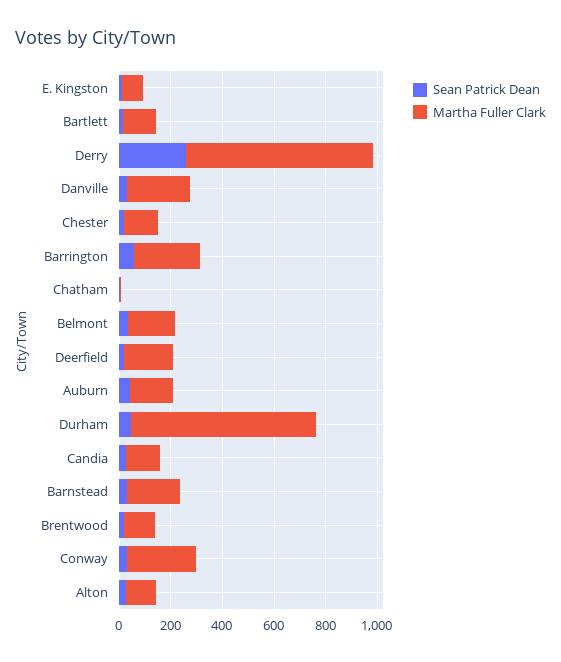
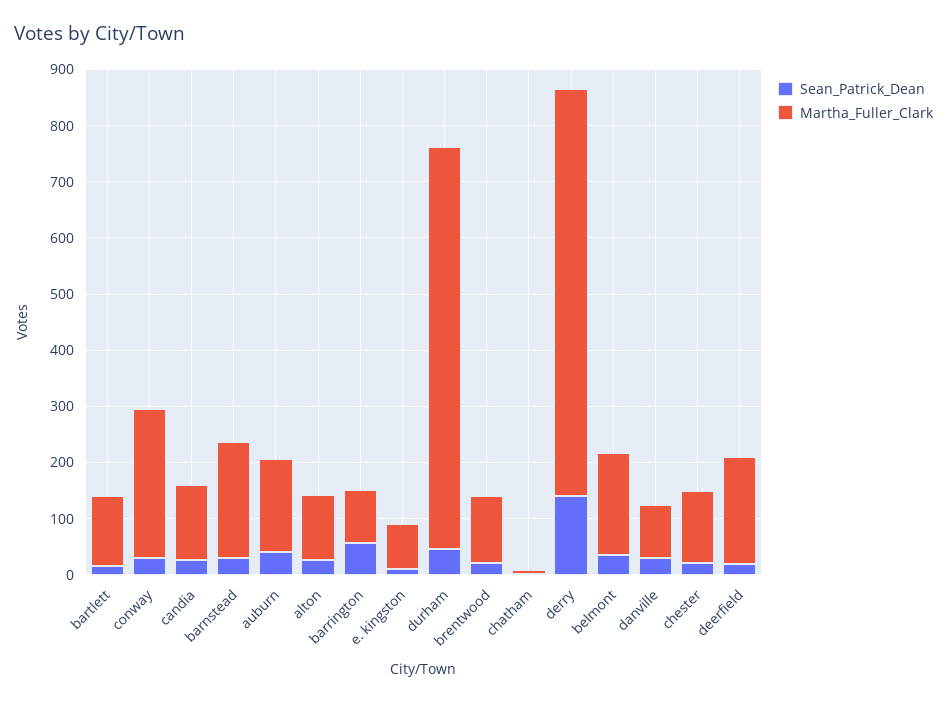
  {
    "Sean Patrick Dean": {
      "E. Kingston": 20,
      "Bartlett": 20,
-     "Derry": 250,
+     "Derry": 140,
      "Danville": 40,
      "Chester": 20,
      "Barrington": 60,
      "Chatham": 0,
      "Belmont": 40,
      "Deerfield": 20,
      "Auburn": 40,
      "Durham": 40,
      "Candia": 20,
      "Barnstead": 40,
      "Brentwood": 20,
      "Conway": 20,
      "Alton": 20
    },
    "Martha Fuller Clark": {
      "E. Kingston": 80,
      "Bartlett": 120,
      "Derry": 720,
-     "Danville": 250,
+     "Danville": 100,
      "Chester": 120,
-     "Barrington": 250,
+     "Barrington": 100,
      "Chatham": 0,
      "Belmont": 180,
      "Deerfield": 200,
      "Auburn": 160,
      "Durham": 720,
      "Candia": 140,
      "Barnstead": 200,
      "Brentwood": 120,
      "Conway": 260,
      "Alton": 120
    }
  }

